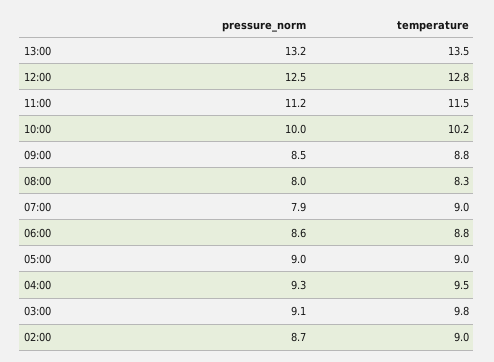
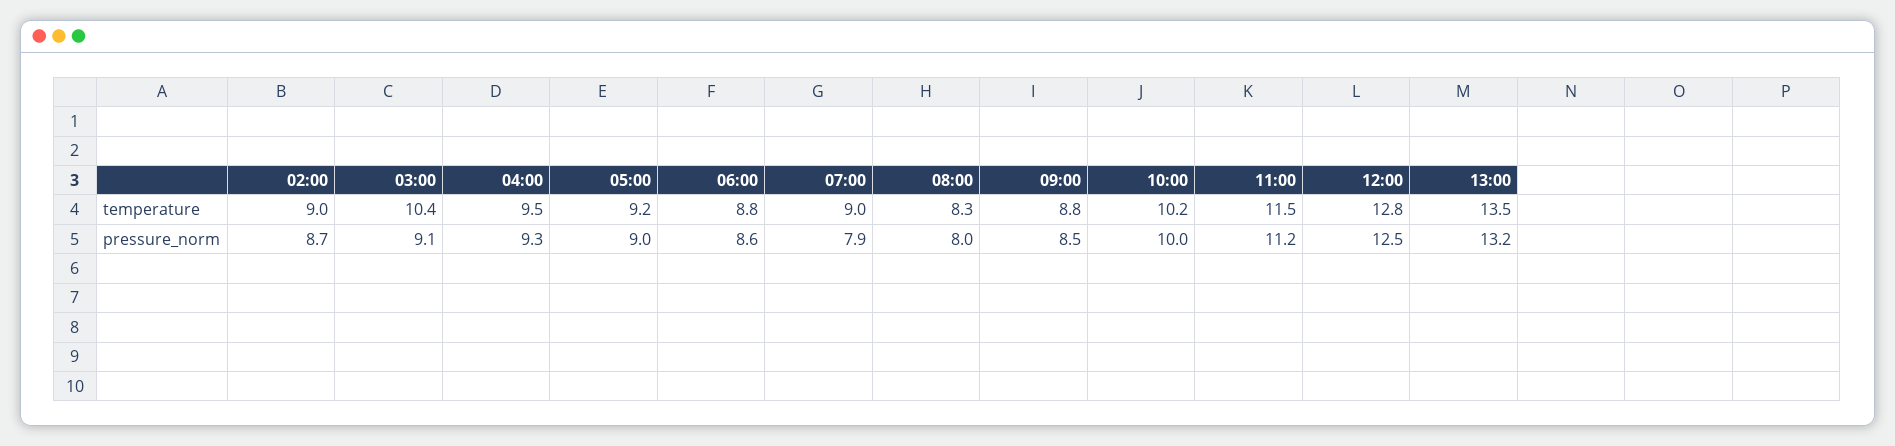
  {
    "pressure_norm": {
      "13:00": 13.2,
      "12:00": 12.5,
      "11:00": 11.2,
      "10:00": 10,
      "09:00": 8.5,
      "08:00": 8,
      "07:00": 7.9,
      "06:00": 8.6,
      "05:00": 9,
      "04:00": 9.3,
      "03:00": 9.1,
      "02:00": 8.7
    },
    "temperature": {
      "13:00": 13.5,
      "12:00": 12.8,
      "11:00": 11.5,
      "10:00": 10.2,
      "09:00": 8.8,
      "08:00": 8.3,
      "07:00": 9,
      "06:00": 8.8,
-     "05:00": 9,
+     "05:00": 9.2,
      "04:00": 9.5,
-     "03:00": 9.8,
+     "03:00": 10.4,
      "02:00": 9
    }
  }

